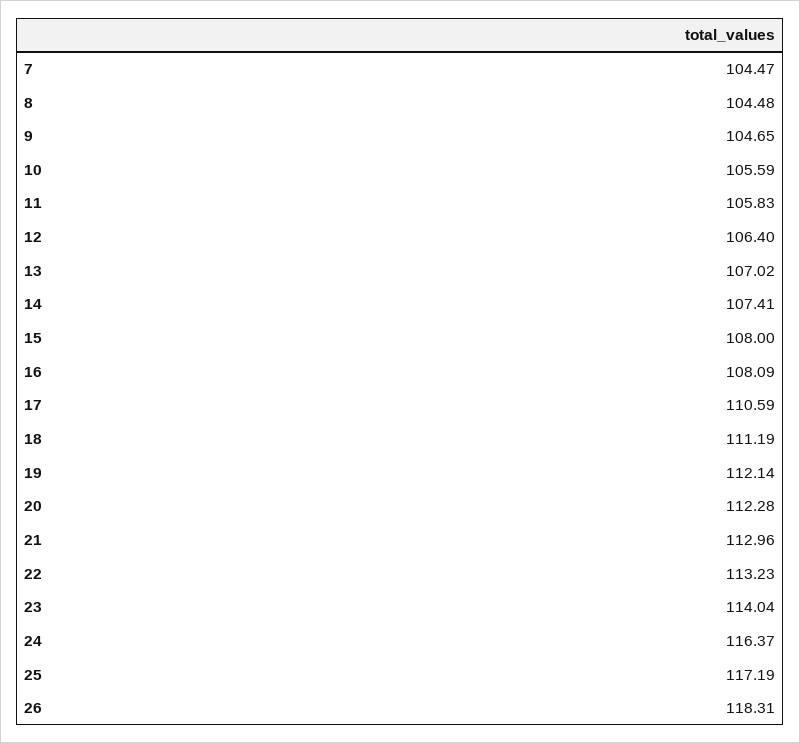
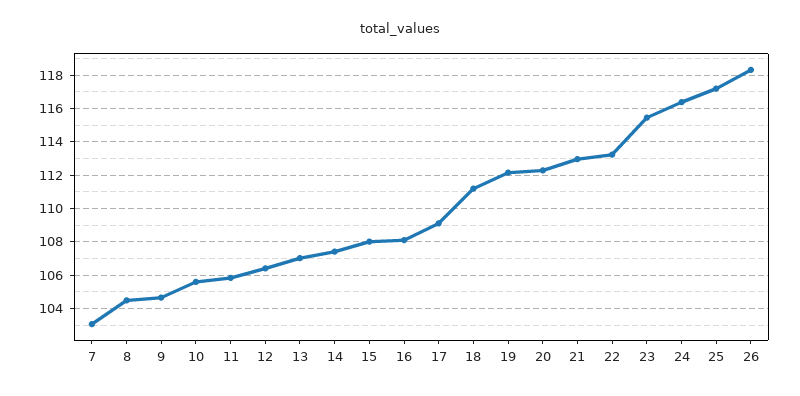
  {
-   "7": 104.47,
+   "7": 103,
    "8": 104.48,
    "9": 104.65,
    "10": 105.59,
    "11": 105.83,
    "12": 106.4,
    "13": 107.02,
    "14": 107.41,
    "15": 108,
    "16": 108.09,
-   "17": 110.59,
+   "17": 109,
    "18": 111.19,
    "19": 112.14,
    "20": 112.28,
    "21": 112.96,
    "22": 113.23,
-   "23": 114.04,
+   "23": 115.5,
    "24": 116.37,
    "25": 117.19,
    "26": 118.31
  }

